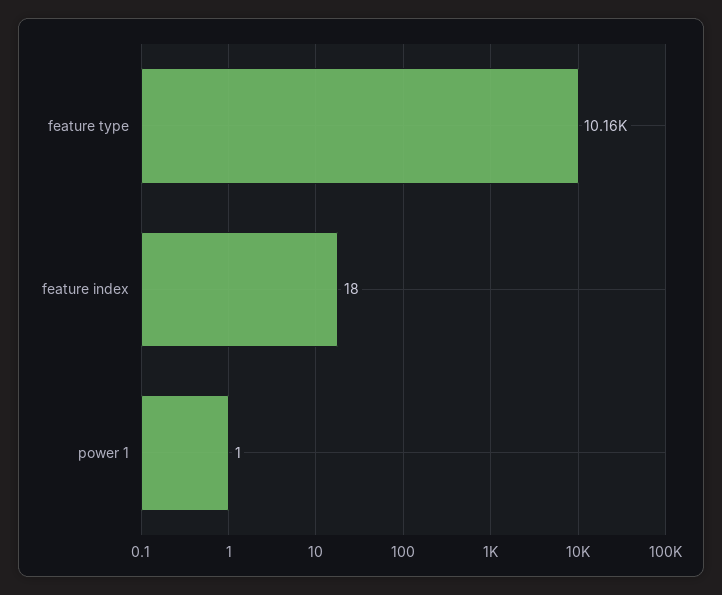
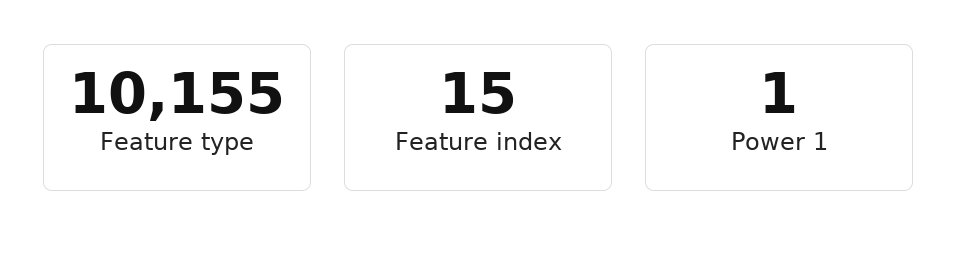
  {
    "feature type": 10155,
-   "feature index": 18,
+   "feature index": 15,
    "power 1": 1
  }

